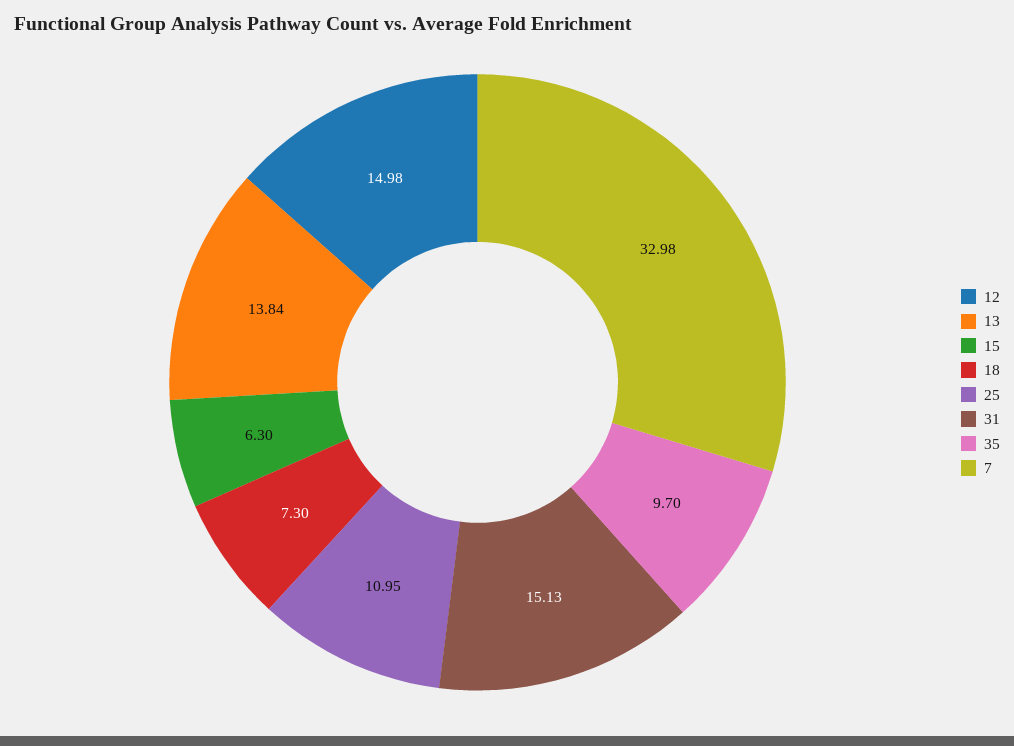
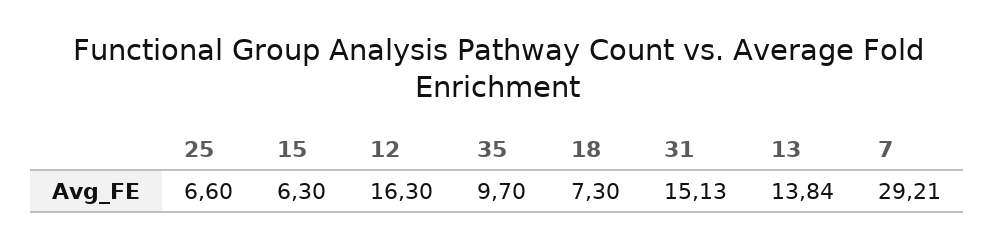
  {
-   "12": 14.98,
+   "12": 16.3,
    "13": 13.84,
    "15": 6.3,
    "18": 7.3,
-   "25": 10.95,
+   "25": 6.6,
    "31": 15.13,
    "35": 9.7,
-   "7": 32.98
+   "7": 29.21
  }

